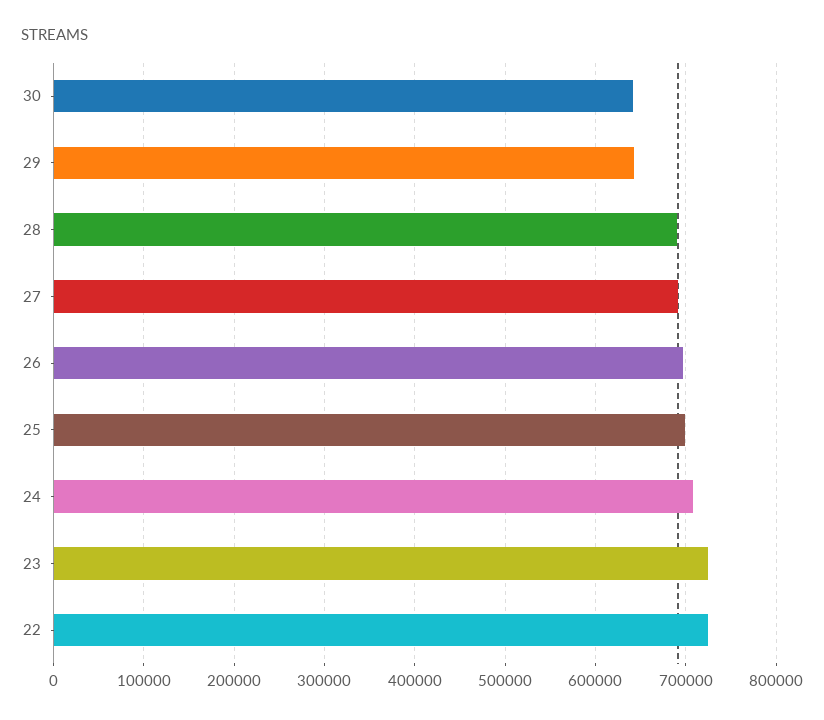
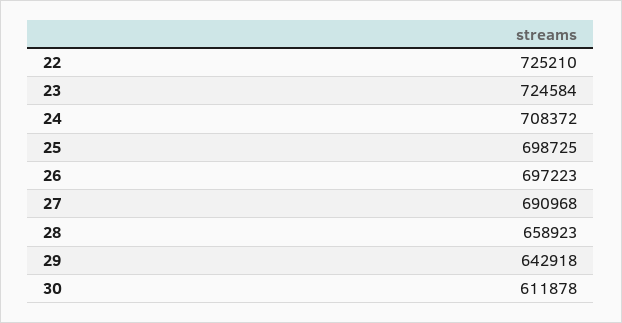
  {
-   "30": 640000,
+   "30": 611878,
    "29": 642918,
-   "28": 690000,
+   "28": 658923,
    "27": 690968,
    "26": 697223,
    "25": 698725,
    "24": 708372,
    "23": 724584,
    "22": 725210
  }

